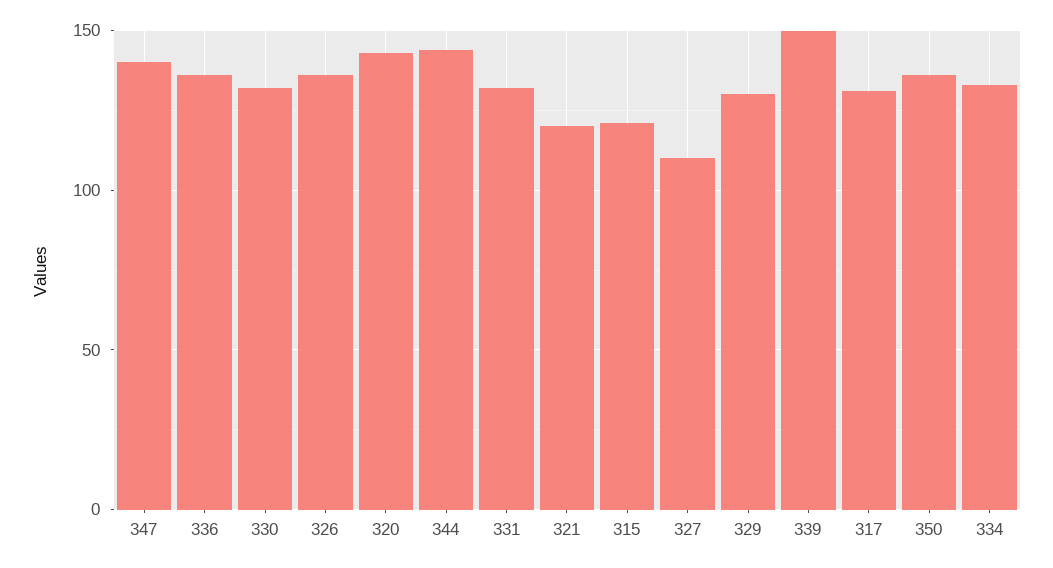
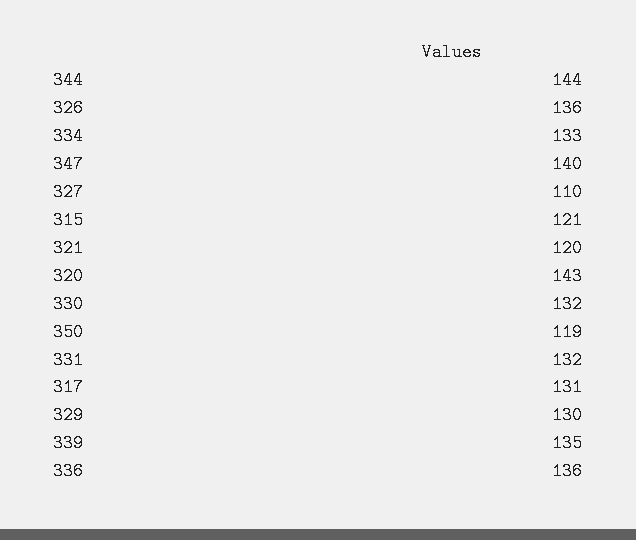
  {
    "347": 140,
    "336": 136,
    "330": 132,
    "326": 136,
    "320": 143,
    "344": 144,
    "331": 132,
    "321": 120,
    "315": 121,
    "327": 110,
    "329": 130,
-   "339": 150,
+   "339": 135,
    "317": 131,
-   "350": 135,
+   "350": 119,
    "334": 133
  }

